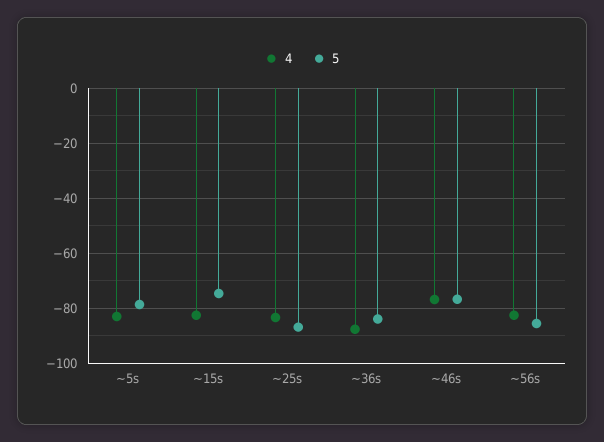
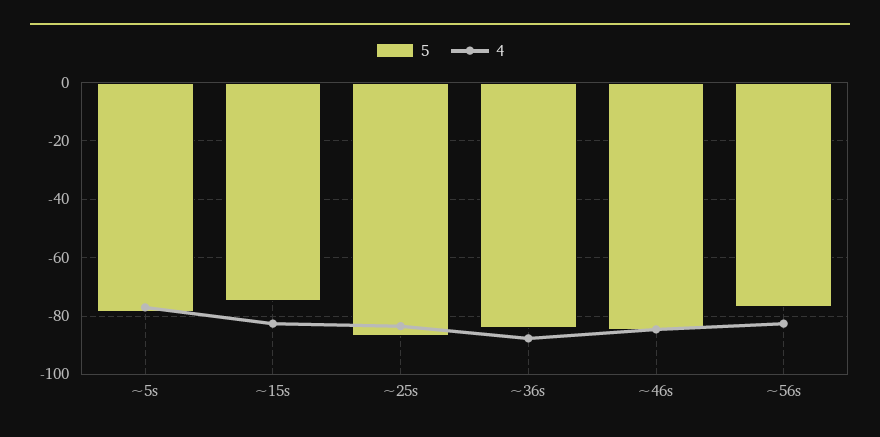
  {
    "4": {
-     "~5s": -82.5,
+     "~5s": -77.5,
      "~15s": -82.5,
      "~25s": -82.5,
      "~36s": -87.5,
-     "~46s": -77.5,
+     "~46s": -85,
      "~56s": -82.5
    },
    "5": {
      "~5s": -77.5,
      "~15s": -75,
      "~25s": -87.5,
      "~36s": -85,
-     "~46s": -77.5,
+     "~46s": -85,
-     "~56s": -85
+     "~56s": -77.5
    }
  }

